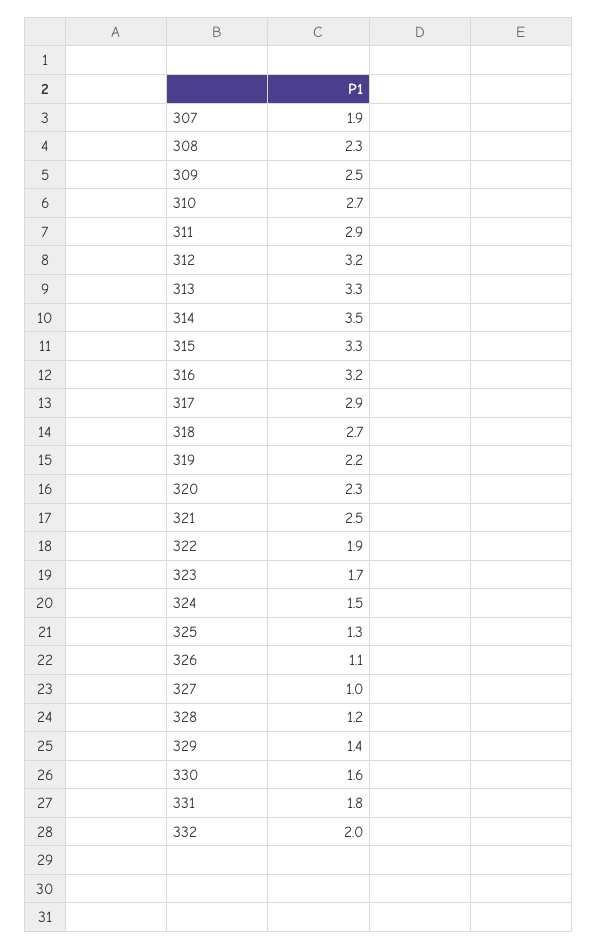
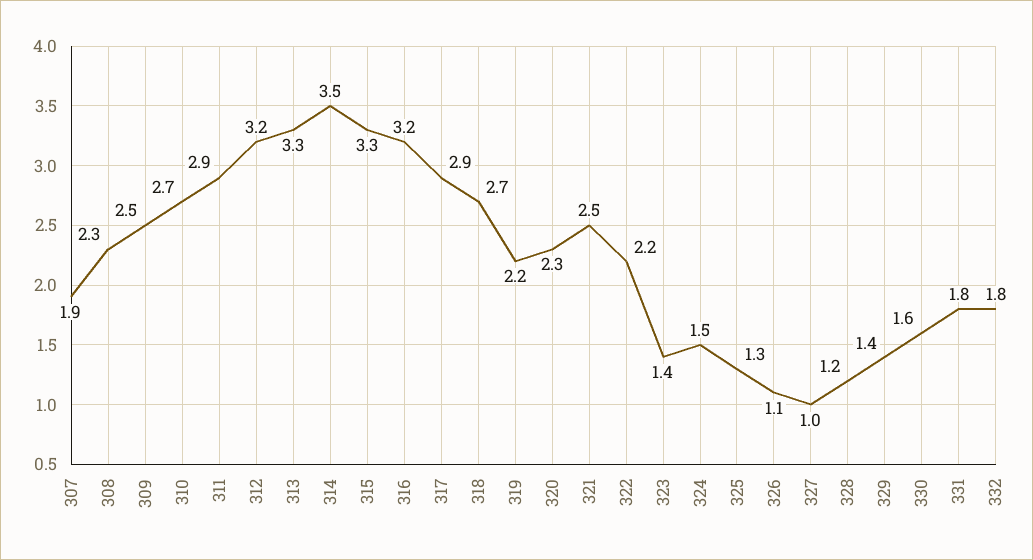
  {
    "307": 1.9,
    "308": 2.3,
    "309": 2.5,
    "310": 2.7,
    "311": 2.9,
    "312": 3.2,
    "313": 3.3,
    "314": 3.5,
    "315": 3.3,
    "316": 3.2,
    "317": 2.9,
    "318": 2.7,
    "319": 2.2,
    "320": 2.3,
    "321": 2.5,
-   "322": 1.9,
+   "322": 2.2,
-   "323": 1.7,
+   "323": 1.4,
    "324": 1.5,
    "325": 1.3,
    "326": 1.1,
    "327": 1,
    "328": 1.2,
    "329": 1.4,
    "330": 1.6,
    "331": 1.8,
-   "332": 2
+   "332": 1.8
  }

